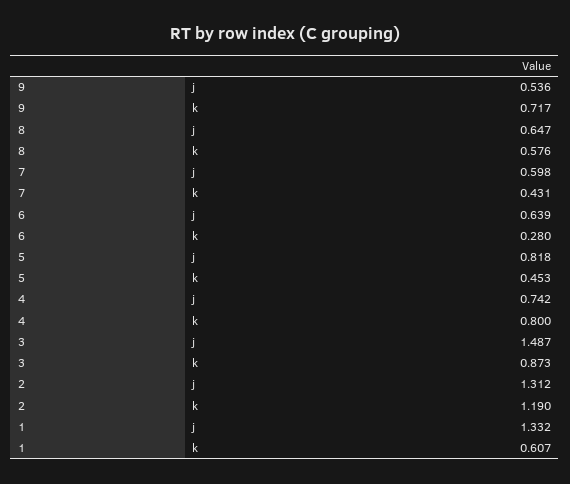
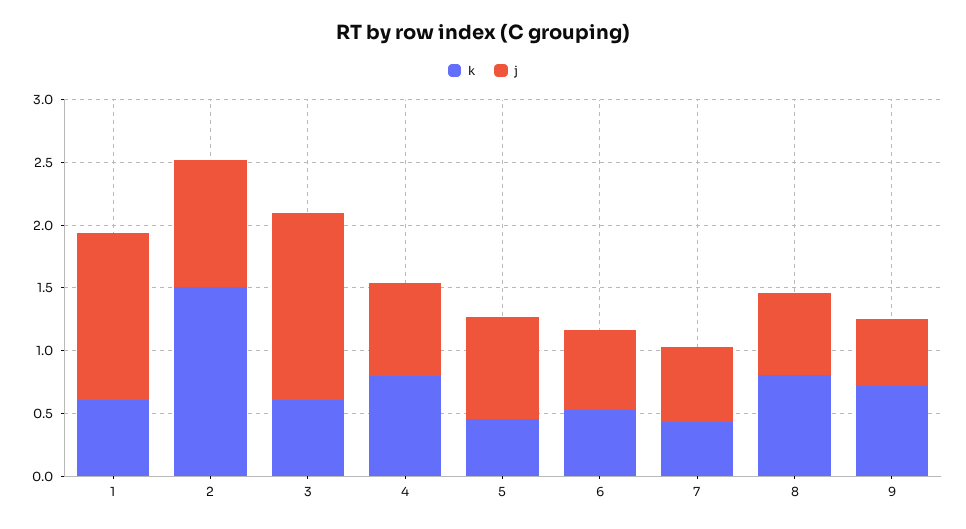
  {
    "j": {
      "9": 0.536,
      "8": 0.647,
      "7": 0.598,
      "6": 0.639,
      "5": 0.818,
      "4": 0.742,
      "3": 1.487,
-     "2": 1.312,
+     "2": 1,
      "1": 1.332
    },
    "k": {
      "9": 0.717,
-     "8": 0.576,
+     "8": 0.8,
      "7": 0.431,
-     "6": 0.28,
+     "6": 0.5,
      "5": 0.453,
      "4": 0.8,
-     "3": 0.873,
+     "3": 0.6,
-     "2": 1.19,
+     "2": 1.5,
      "1": 0.607
    }
  }

